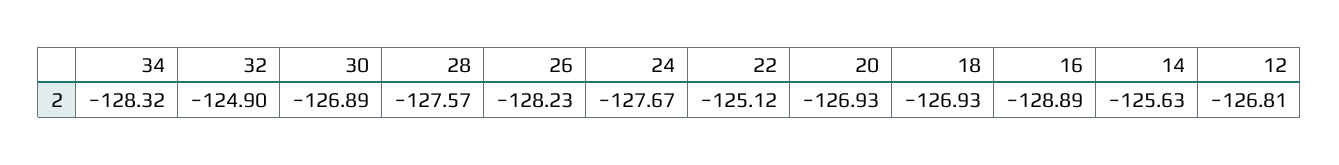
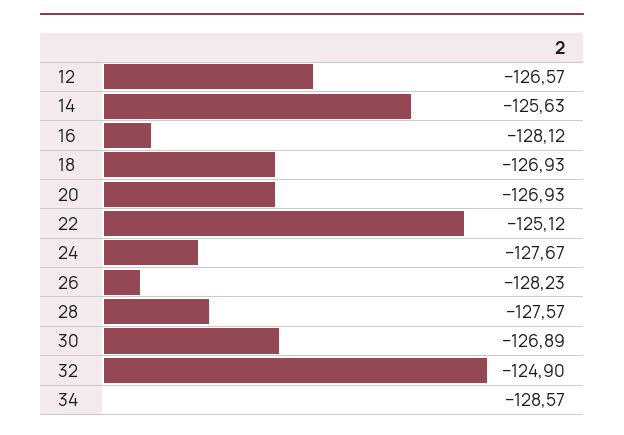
  {
-   "34": -128.32,
+   "34": -128.57,
    "32": -124.9,
    "30": -126.89,
    "28": -127.57,
    "26": -128.23,
    "24": -127.67,
    "22": -125.12,
    "20": -126.93,
    "18": -126.93,
-   "16": -128.89,
+   "16": -128.12,
    "14": -125.63,
-   "12": -126.81
+   "12": -126.57
  }

